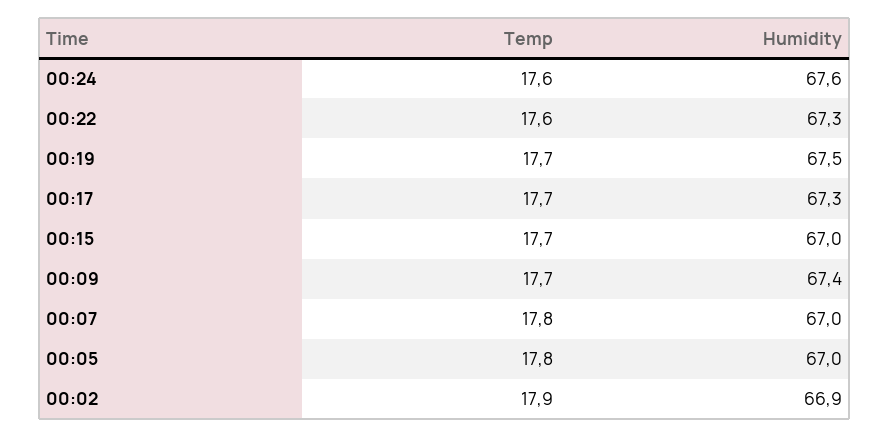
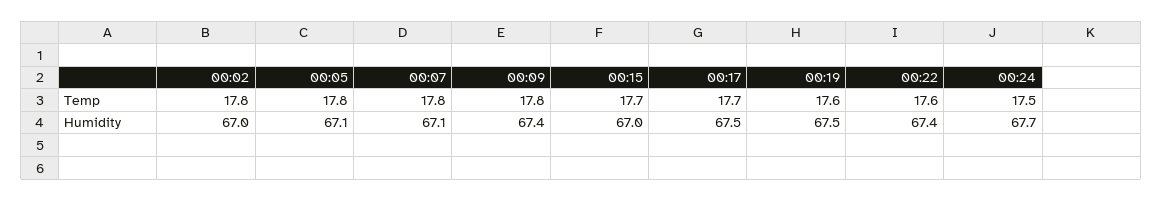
  {
    "Temp": {
-     "00:24": 17.6,
+     "00:24": 17.5,
      "00:22": 17.6,
-     "00:19": 17.7,
+     "00:19": 17.6,
      "00:17": 17.7,
      "00:15": 17.7,
-     "00:09": 17.7,
+     "00:09": 17.8,
      "00:07": 17.8,
      "00:05": 17.8,
-     "00:02": 17.9
+     "00:02": 17.8
    },
    "Humidity": {
-     "00:24": 67.6,
+     "00:24": 67.7,
-     "00:22": 67.3,
+     "00:22": 67.4,
      "00:19": 67.5,
-     "00:17": 67.3,
+     "00:17": 67.5,
      "00:15": 67,
      "00:09": 67.4,
-     "00:07": 67,
+     "00:07": 67.1,
-     "00:05": 67,
+     "00:05": 67.1,
-     "00:02": 66.9
+     "00:02": 67
    }
  }

